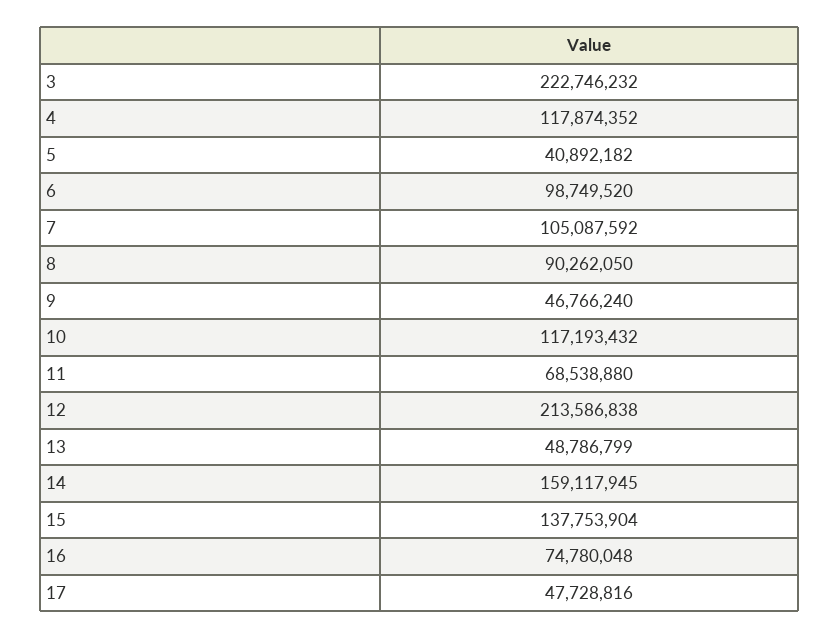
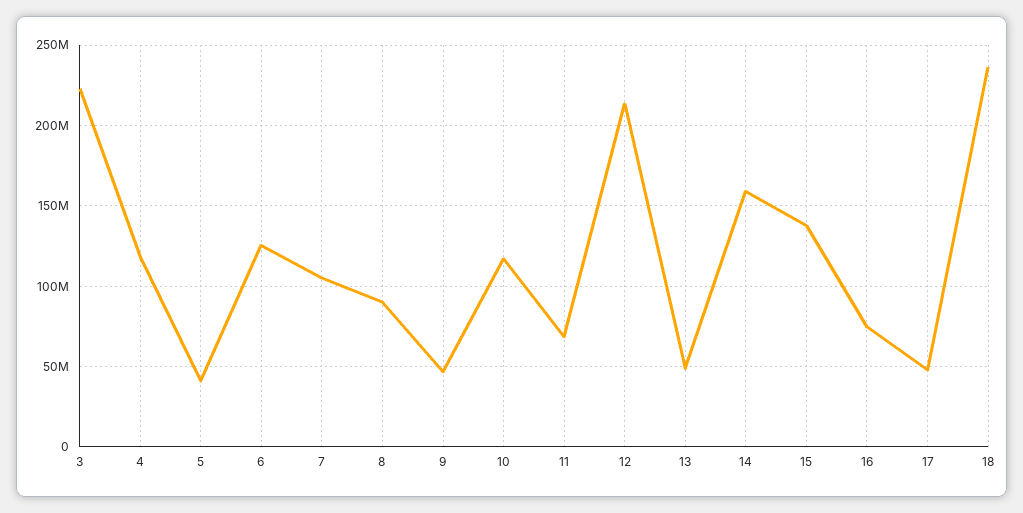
  {
    "3": 222746232,
    "4": 117874352,
    "5": 40892182,
-   "6": 98749520,
+   "6": 125000000,
    "7": 105087592,
    "8": 90262050,
    "9": 46766240,
    "10": 117193432,
    "11": 68538880,
    "12": 213586838,
    "13": 48786799,
    "14": 159117945,
    "15": 137753904,
    "16": 74780048,
-   "17": 47728816
+   "17": 47728816,
+   "18": 235000000
  }

